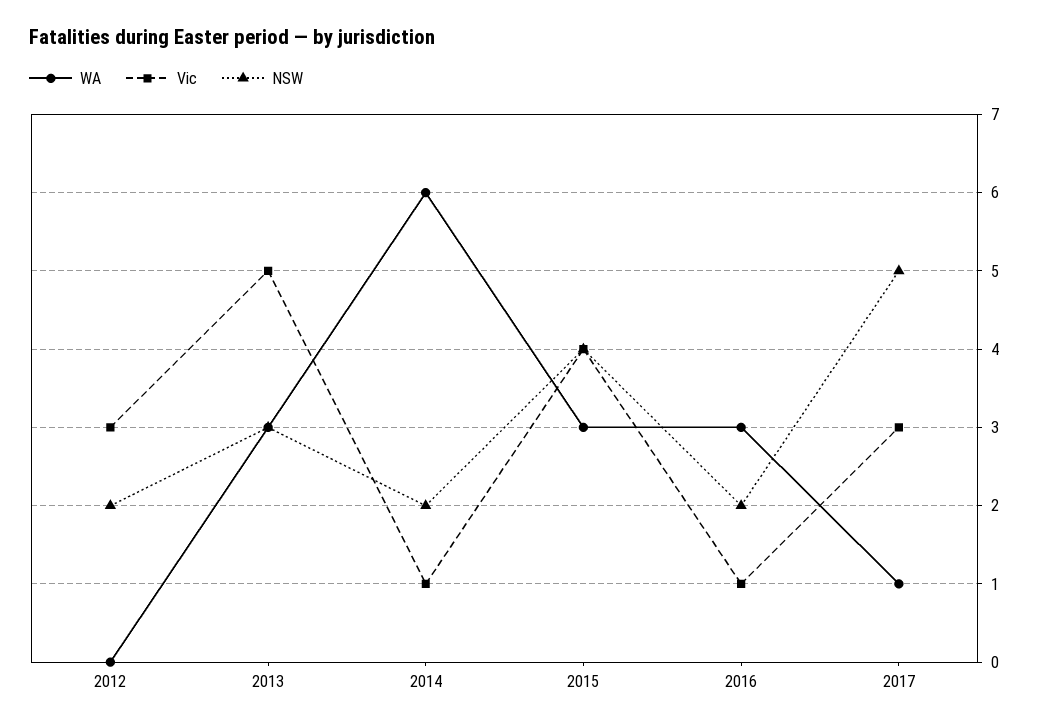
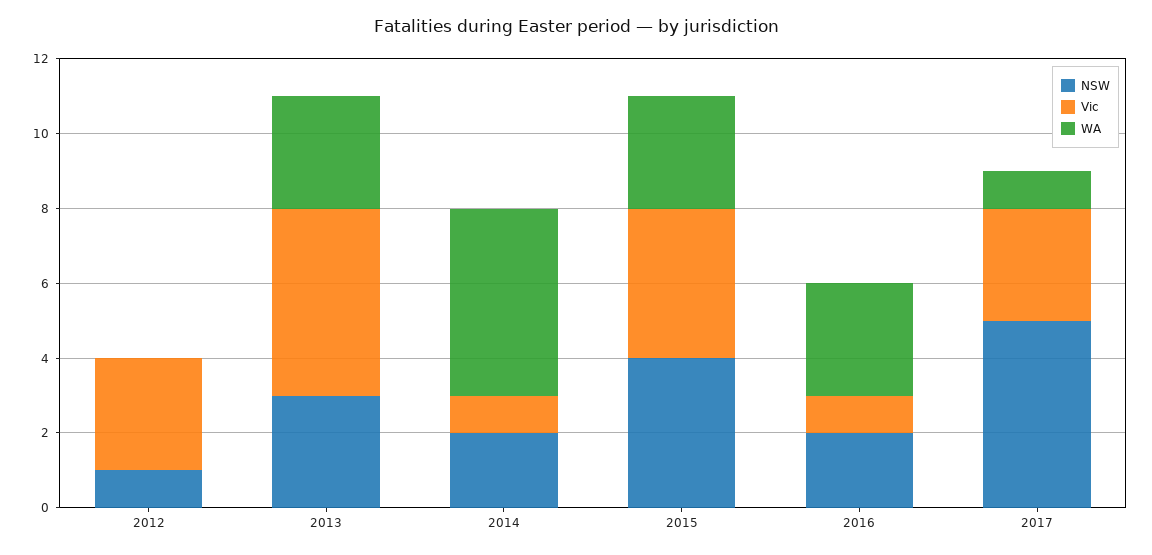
  {
    "WA": {
      "2012": 0,
      "2013": 3,
-     "2014": 6,
+     "2014": 5,
      "2015": 3,
      "2016": 3,
      "2017": 1
    },
    "Vic": {
      "2012": 3,
      "2013": 5,
      "2014": 1,
      "2015": 4,
      "2016": 1,
      "2017": 3
    },
    "NSW": {
-     "2012": 2,
+     "2012": 1,
      "2013": 3,
      "2014": 2,
      "2015": 4,
      "2016": 2,
      "2017": 5
    }
  }

